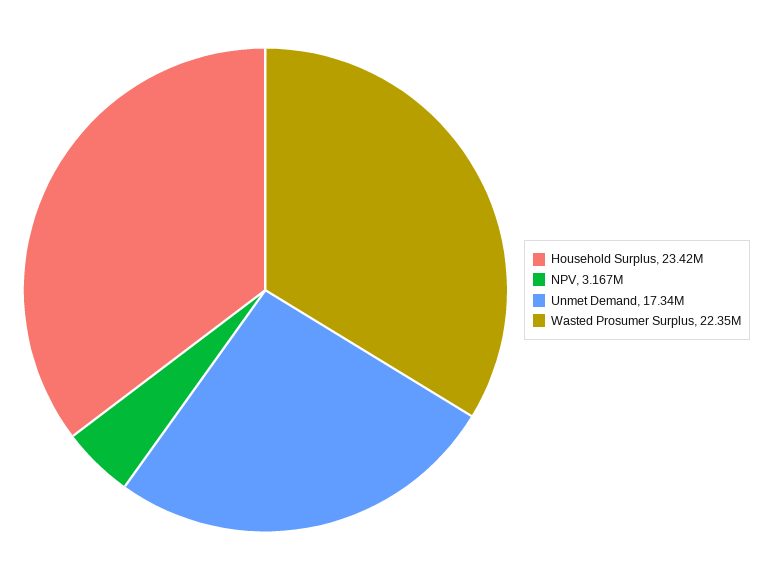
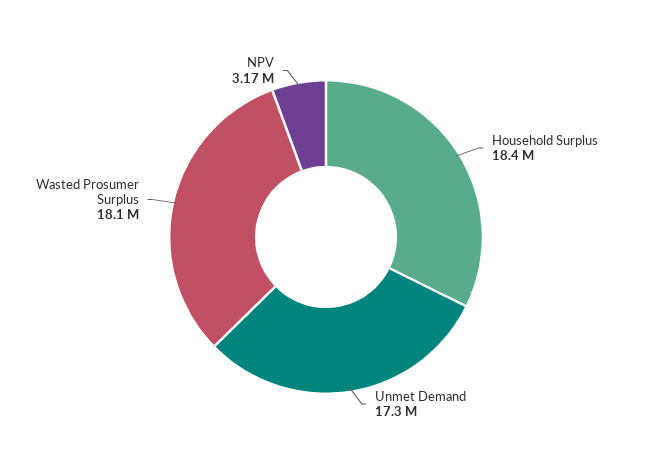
  {
-   "Household Surplus": 23420000,
+   "Household Surplus": 18400000,
    "NPV": 3167000,
    "Unmet Demand": 17340000,
-   "Wasted Prosumer Surplus": 22350000
+   "Wasted Prosumer Surplus": 18100000
  }

